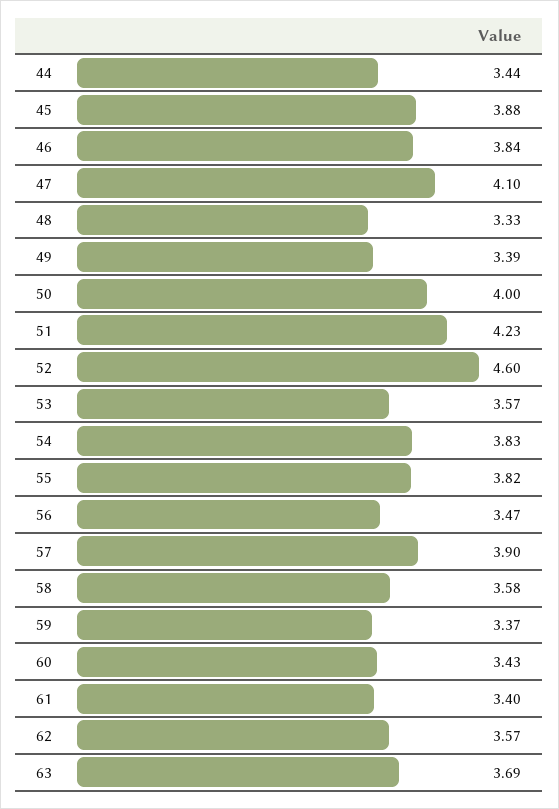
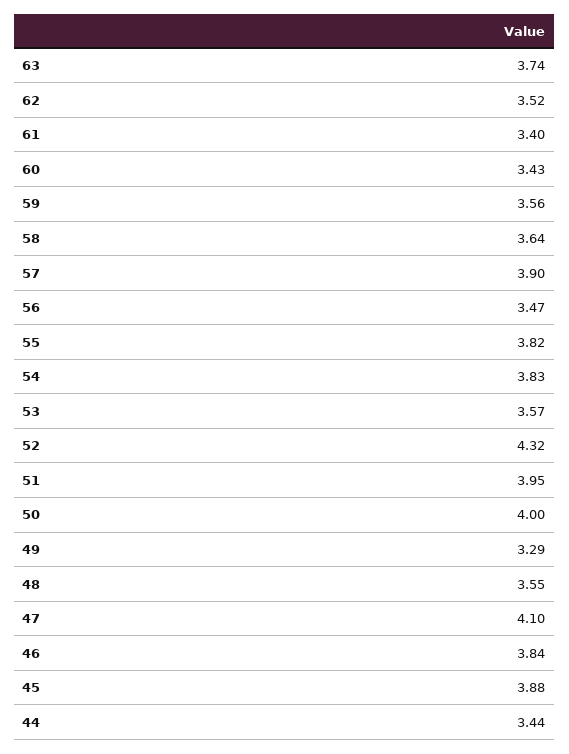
  {
    "44": 3.44,
    "45": 3.88,
    "46": 3.84,
    "47": 4.1,
-   "48": 3.33,
+   "48": 3.55,
-   "49": 3.39,
+   "49": 3.29,
    "50": 4,
-   "51": 4.23,
+   "51": 3.95,
-   "52": 4.6,
+   "52": 4.32,
    "53": 3.57,
    "54": 3.83,
    "55": 3.82,
    "56": 3.47,
    "57": 3.9,
-   "58": 3.58,
+   "58": 3.64,
-   "59": 3.37,
+   "59": 3.56,
    "60": 3.43,
    "61": 3.4,
-   "62": 3.57,
+   "62": 3.52,
-   "63": 3.69
+   "63": 3.74
  }

